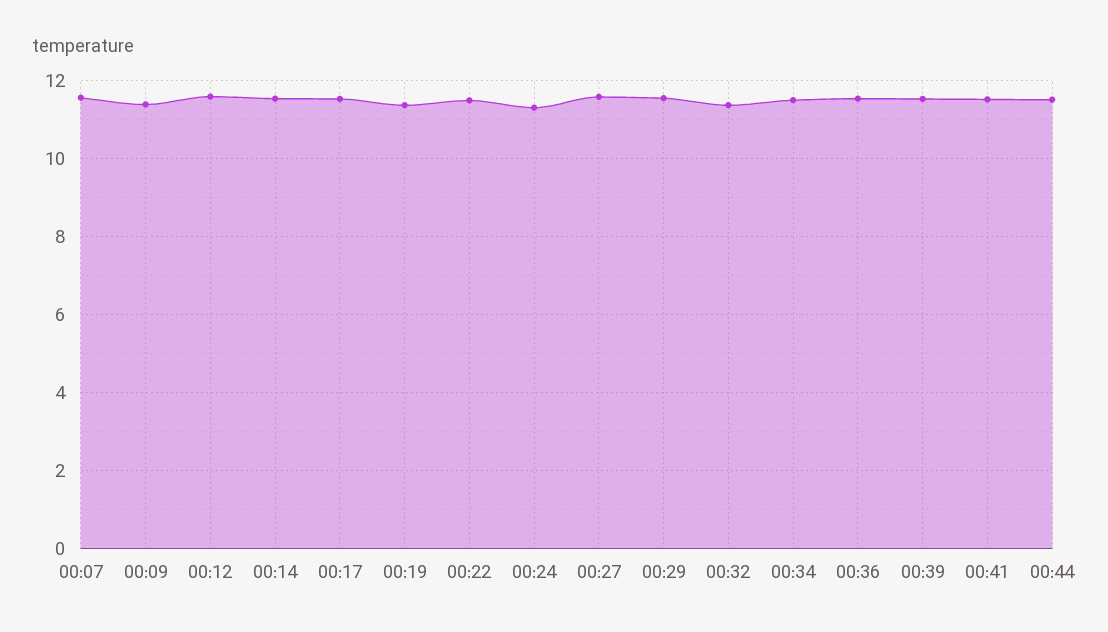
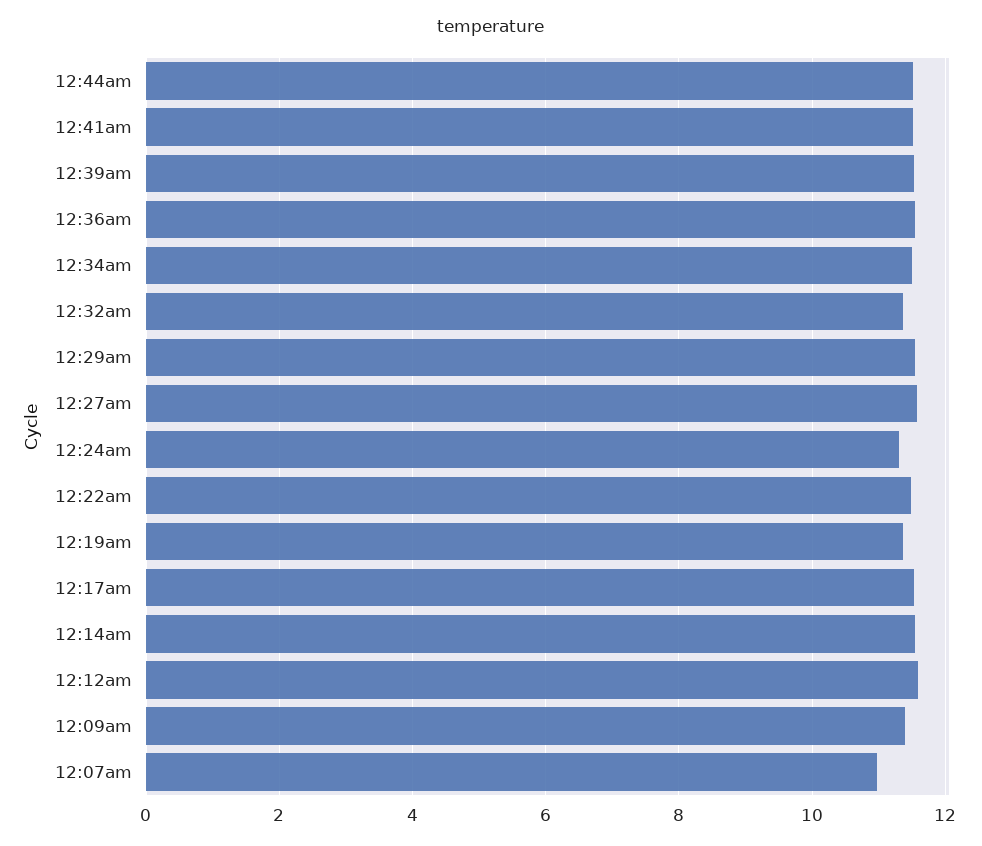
  {
-   "00:07": 11.6,
+   "00:07": 11,
    "00:09": 11.4,
    "00:12": 11.6,
    "00:14": 11.6,
    "00:17": 11.6,
    "00:19": 11.4,
    "00:22": 11.4,
    "00:24": 11.4,
    "00:27": 11.6,
    "00:29": 11.6,
    "00:32": 11.4,
    "00:34": 11.6,
    "00:36": 11.6,
    "00:39": 11.6,
    "00:41": 11.6,
    "00:44": 11.6
  }

